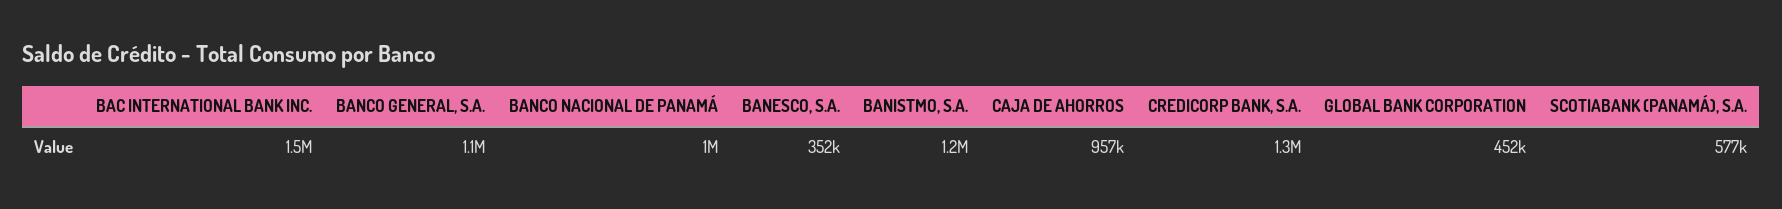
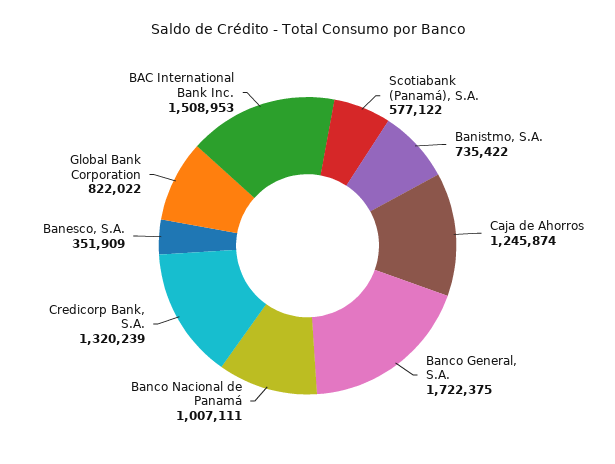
  {
    "BAC INTERNATIONAL BANK INC.": 1508953,
-   "BANCO GENERAL, S.A.": 1100000,
+   "BANCO GENERAL, S.A.": 1722375,
    "BANCO NACIONAL DE PANAMÁ": 1007111,
    "BANESCO, S.A.": 351909,
-   "BANISTMO, S.A.": 1200000,
+   "BANISTMO, S.A.": 735422,
-   "CAJA DE AHORROS": 957000,
+   "CAJA DE AHORROS": 1245874,
    "CREDICORP BANK, S.A.": 1320239,
-   "GLOBAL BANK CORPORATION": 452000,
+   "GLOBAL BANK CORPORATION": 822022,
    "SCOTIABANK (PANAMÁ), S.A.": 577122
  }

